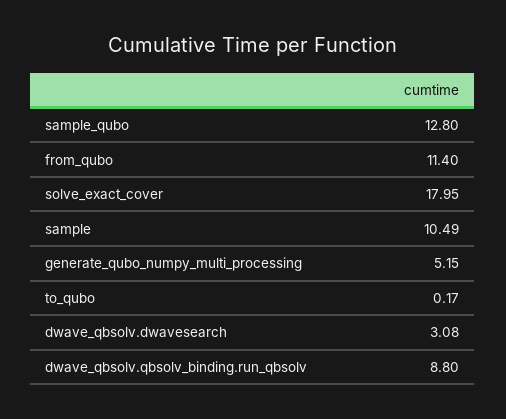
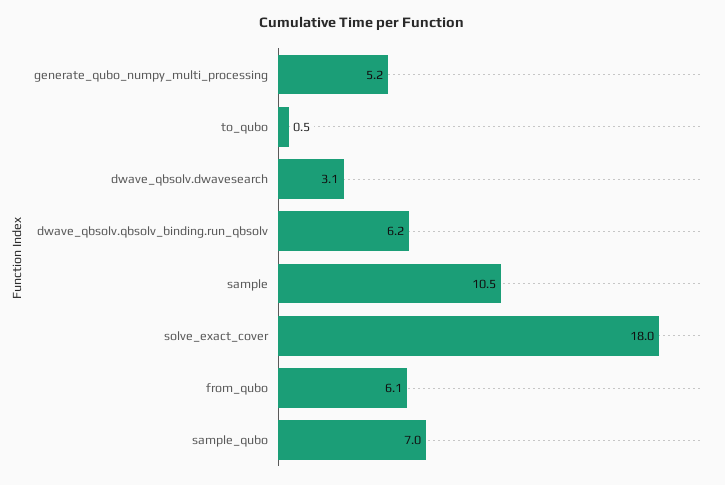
  {
-   "sample_qubo": 12.8,
+   "sample_qubo": 7,
-   "from_qubo": 11.4,
+   "from_qubo": 6.1,
    "solve_exact_cover": 17.95,
    "sample": 10.49,
    "generate_qubo_numpy_multi_processing": 5.15,
-   "to_qubo": 0.17,
+   "to_qubo": 0.5,
    "dwave_qbsolv.dwavesearch": 3.08,
-   "dwave_qbsolv.qbsolv_binding.run_qbsolv": 8.8
+   "dwave_qbsolv.qbsolv_binding.run_qbsolv": 6.2
  }

